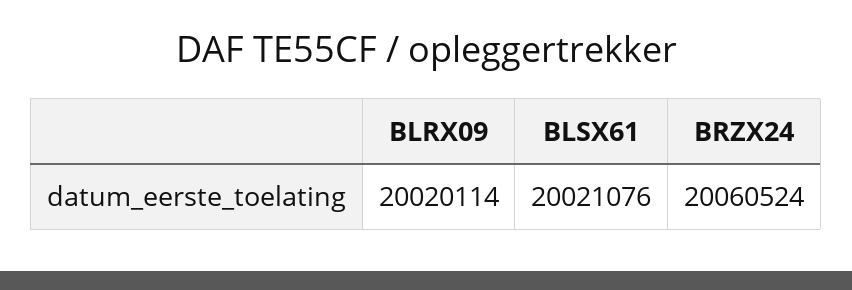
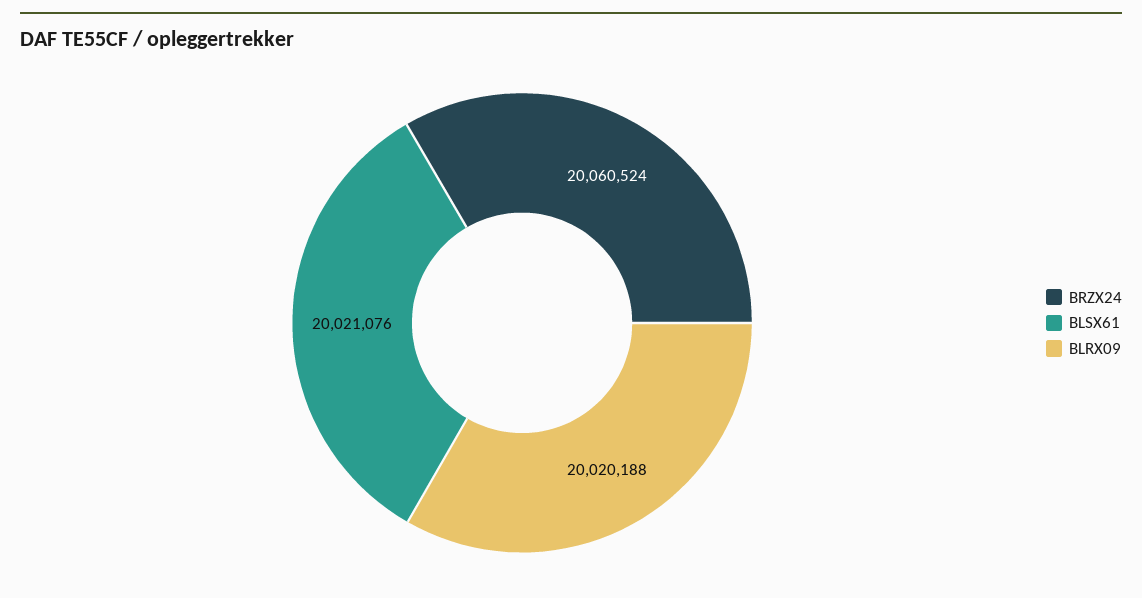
  {
-   "BLRX09": 20020114,
+   "BLRX09": 20020188,
    "BLSX61": 20021076,
    "BRZX24": 20060524
  }

